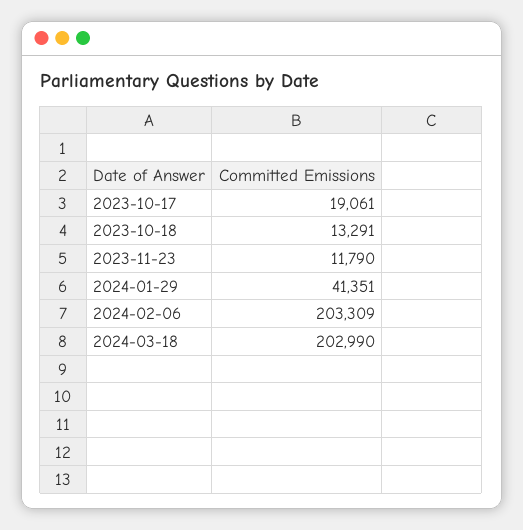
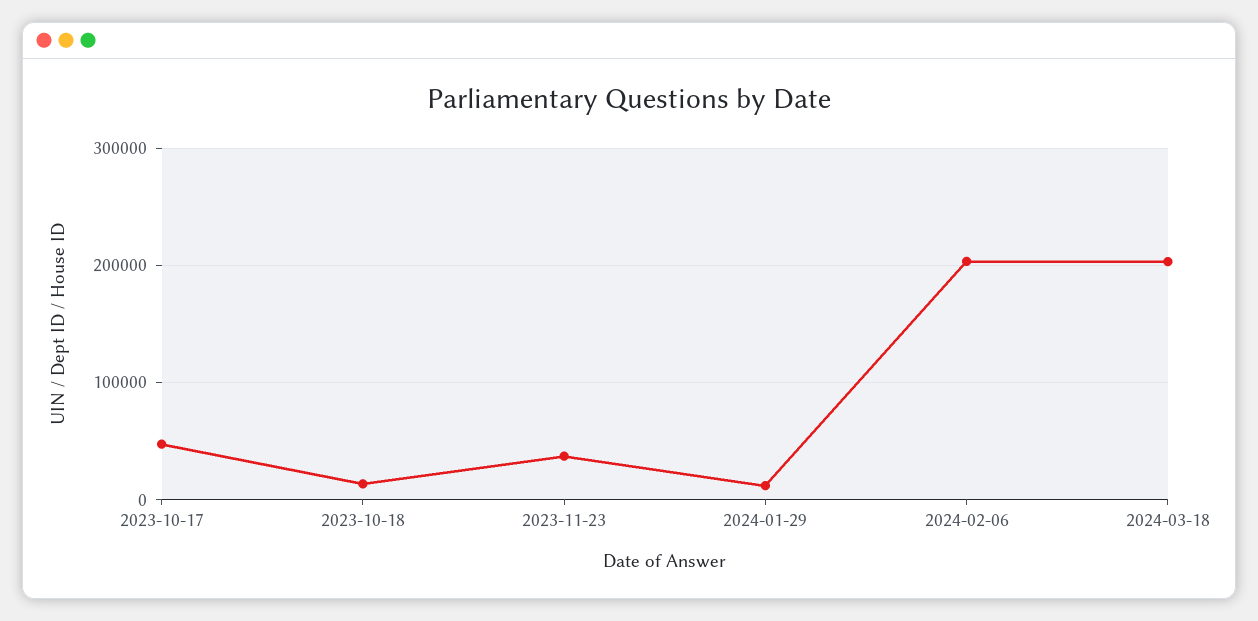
  {
-   "2023-10-17": 19061,
+   "2023-10-17": 50000,
    "2023-10-18": 13291,
-   "2023-11-23": 11790,
+   "2023-11-23": 40000,
-   "2024-01-29": 41351,
+   "2024-01-29": 10000,
    "2024-02-06": 203309,
    "2024-03-18": 202990
  }

